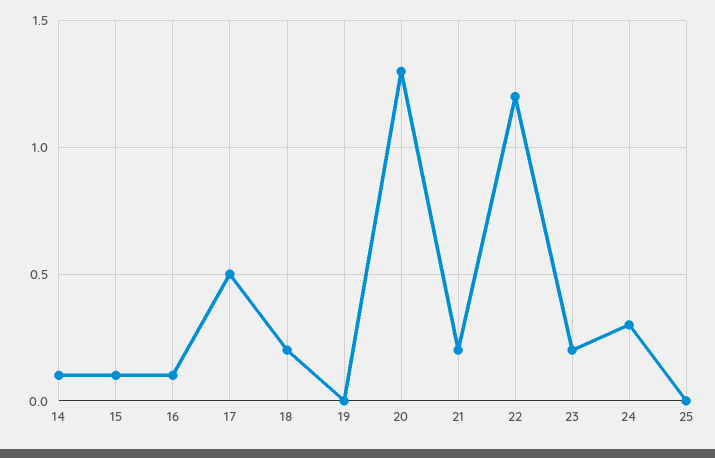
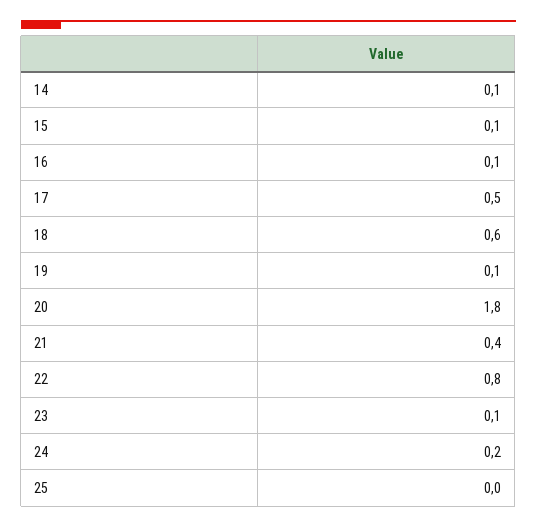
  {
    "14": 0.1,
    "15": 0.1,
    "16": 0.1,
    "17": 0.5,
-   "18": 0.2,
+   "18": 0.6,
-   "19": 0,
+   "19": 0.1,
-   "20": 1.3,
+   "20": 1.8,
-   "21": 0.2,
+   "21": 0.4,
-   "22": 1.2,
+   "22": 0.8,
-   "23": 0.2,
+   "23": 0.1,
-   "24": 0.3,
+   "24": 0.2,
    "25": 0
  }

